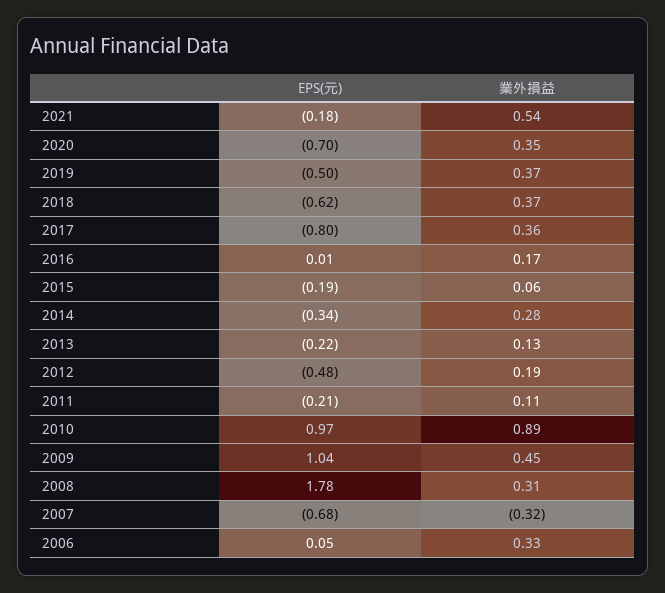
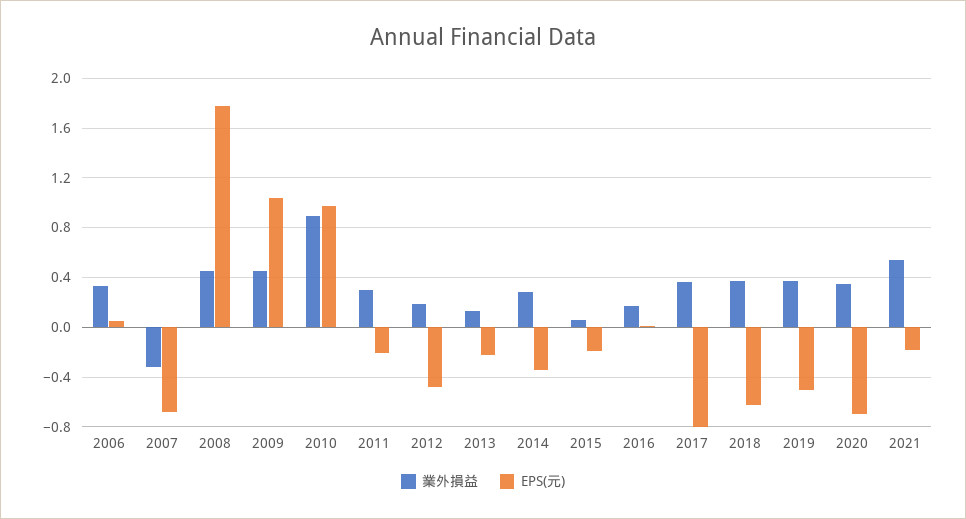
  {
    "EPS(元)": {
      "2021": -0.18,
      "2020": -0.7,
      "2019": -0.5,
      "2018": -0.62,
      "2017": -0.8,
      "2016": 0.01,
      "2015": -0.19,
      "2014": -0.34,
      "2013": -0.22,
      "2012": -0.48,
      "2011": -0.21,
      "2010": 0.97,
      "2009": 1.04,
      "2008": 1.78,
      "2007": -0.68,
      "2006": 0.05
    },
    "業外損益": {
      "2021": 0.54,
      "2020": 0.35,
      "2019": 0.37,
      "2018": 0.37,
      "2017": 0.36,
      "2016": 0.17,
      "2015": 0.06,
      "2014": 0.28,
      "2013": 0.13,
      "2012": 0.19,
-     "2011": 0.11,
+     "2011": 0.3,
      "2010": 0.89,
      "2009": 0.45,
-     "2008": 0.31,
+     "2008": 0.45,
      "2007": -0.32,
      "2006": 0.33
    }
  }

